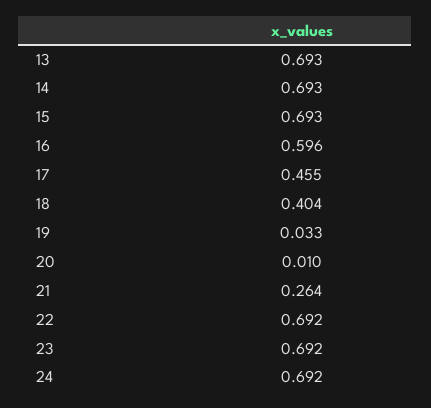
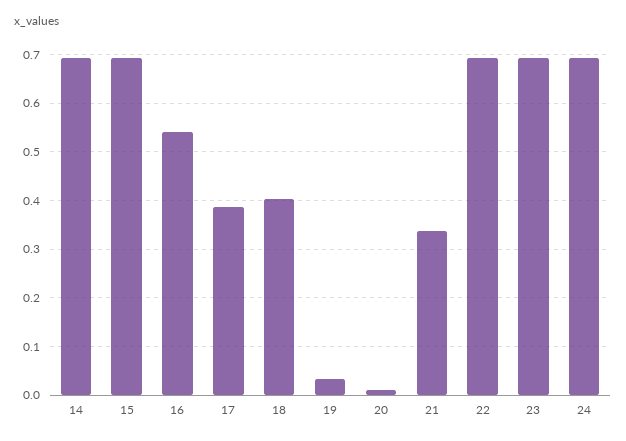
  {
-   "13": 0.693,
    "14": 0.693,
    "15": 0.693,
-   "16": 0.596,
+   "16": 0.54,
-   "17": 0.455,
+   "17": 0.38,
    "18": 0.404,
    "19": 0.033,
    "20": 0.01,
-   "21": 0.264,
+   "21": 0.34,
    "22": 0.692,
    "23": 0.692,
    "24": 0.692
  }

